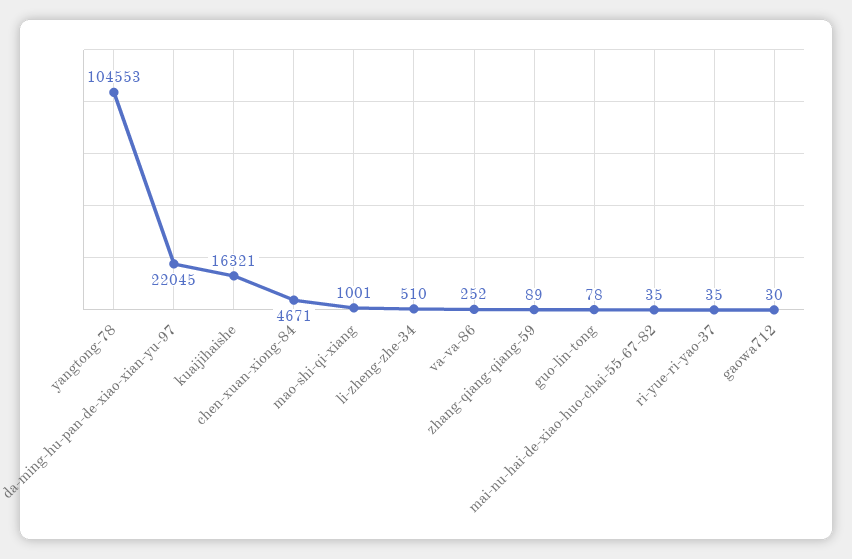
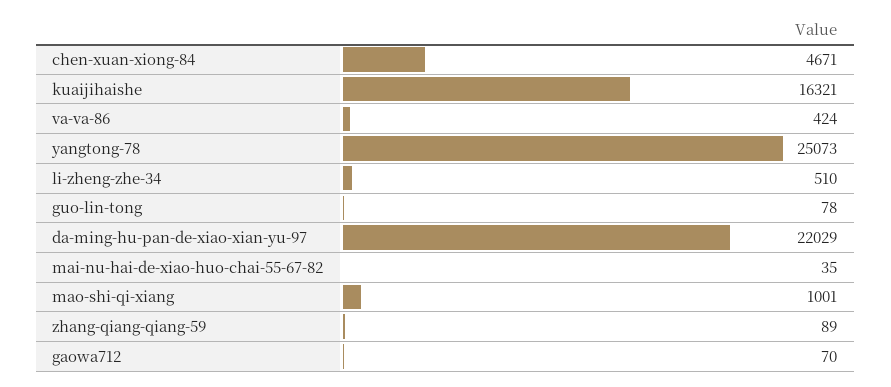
  {
-   "yangtong-78": 104553,
+   "yangtong-78": 25073,
-   "da-ming-hu-pan-de-xiao-xian-yu-97": 22045,
+   "da-ming-hu-pan-de-xiao-xian-yu-97": 22029,
    "kuaijihaishe": 16321,
    "chen-xuan-xiong-84": 4671,
    "mao-shi-qi-xiang": 1001,
    "li-zheng-zhe-34": 510,
-   "va-va-86": 252,
+   "va-va-86": 424,
    "zhang-qiang-qiang-59": 89,
    "guo-lin-tong": 78,
    "mai-nu-hai-de-xiao-huo-chai-55-67-82": 35,
-   "ri-yue-ri-yao-37": 35,
-   "gaowa712": 30
+   "gaowa712": 70
  }

